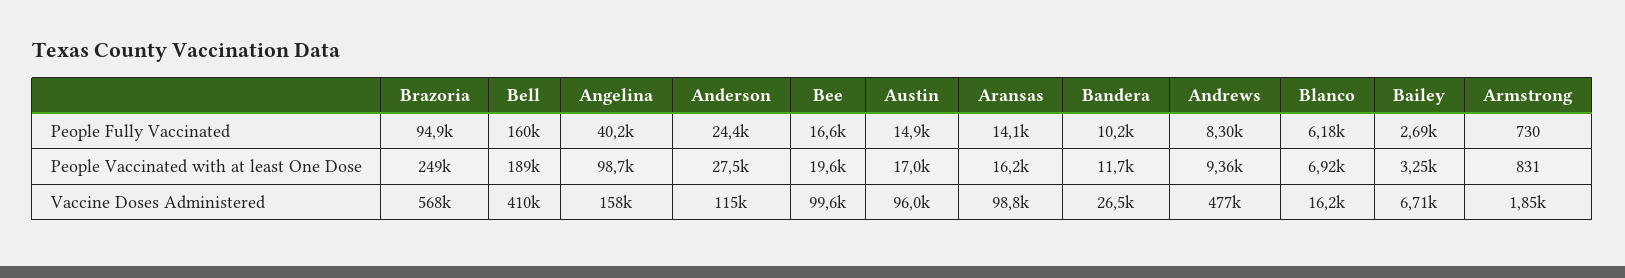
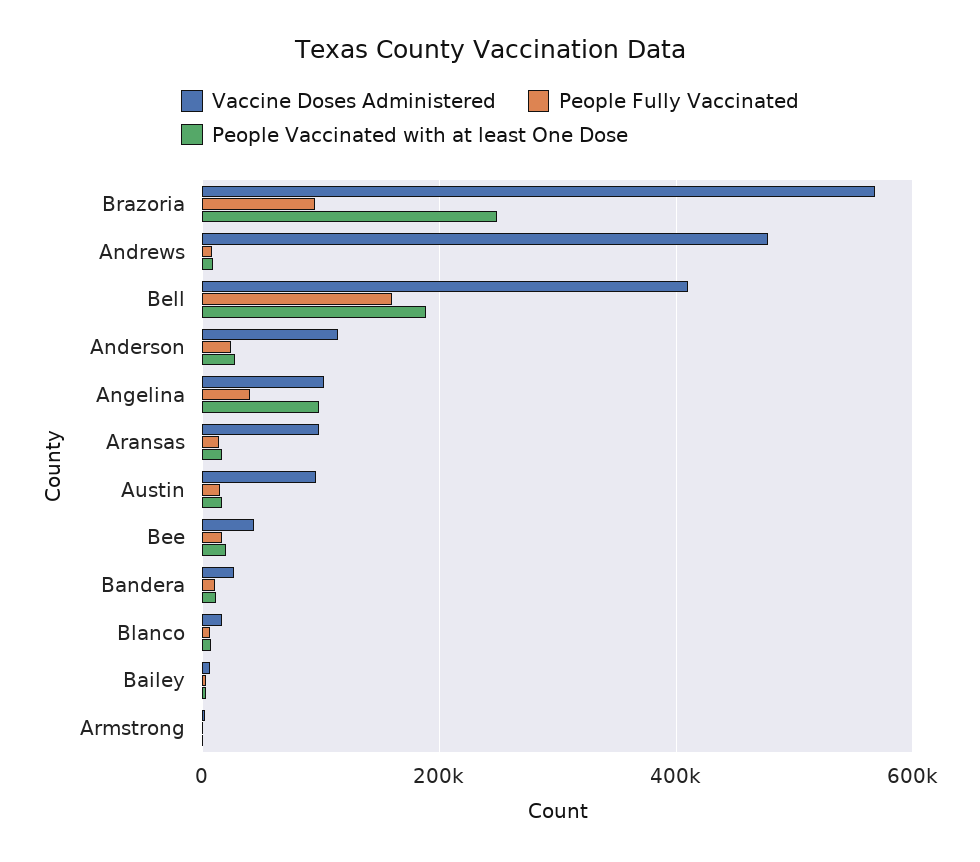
  {
    "People Fully Vaccinated": {
      "Brazoria": 94900,
      "Bell": 160000,
      "Angelina": 40200,
      "Anderson": 24400,
      "Bee": 16600,
      "Austin": 14900,
      "Aransas": 14100,
      "Bandera": 10200,
      "Andrews": 8300,
      "Blanco": 6180,
      "Bailey": 2690,
      "Armstrong": 730
    },
    "People Vaccinated with at least One Dose": {
      "Brazoria": 249000,
      "Bell": 189000,
      "Angelina": 98700,
      "Anderson": 27500,
      "Bee": 19600,
      "Austin": 17000,
      "Aransas": 16200,
      "Bandera": 11700,
      "Andrews": 9360,
      "Blanco": 6920,
      "Bailey": 3250,
      "Armstrong": 831
    },
    "Vaccine Doses Administered": {
      "Brazoria": 568000,
      "Bell": 410000,
-     "Angelina": 158000,
+     "Angelina": 100000,
      "Anderson": 115000,
-     "Bee": 99600,
+     "Bee": 40000,
      "Austin": 96000,
      "Aransas": 98800,
      "Bandera": 26500,
      "Andrews": 477000,
      "Blanco": 16200,
      "Bailey": 6710,
      "Armstrong": 1850
    }
  }

